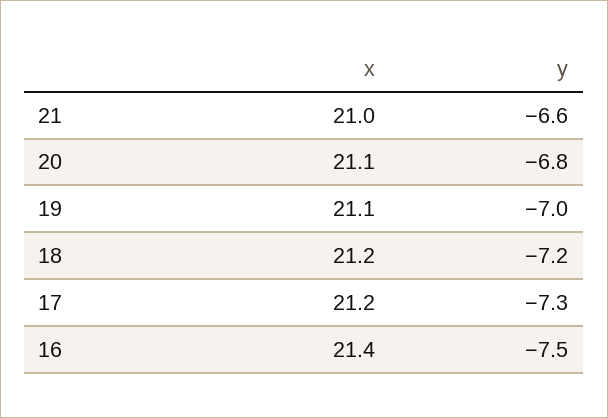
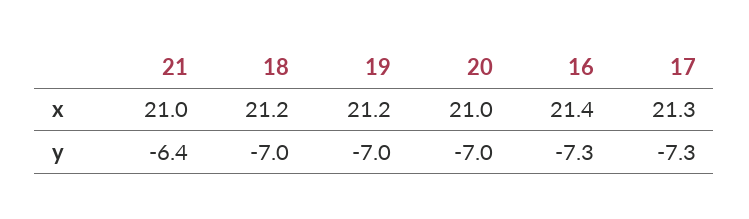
  {
    "x": {
      "21": 21,
-     "20": 21.1,
+     "20": 21,
-     "19": 21.1,
+     "19": 21.2,
      "18": 21.2,
-     "17": 21.2,
+     "17": 21.3,
      "16": 21.4
    },
    "y": {
-     "21": -6.6,
+     "21": -6.4,
-     "20": -6.8,
+     "20": -7,
      "19": -7,
-     "18": -7.2,
+     "18": -7,
      "17": -7.3,
-     "16": -7.5
+     "16": -7.3
    }
  }

